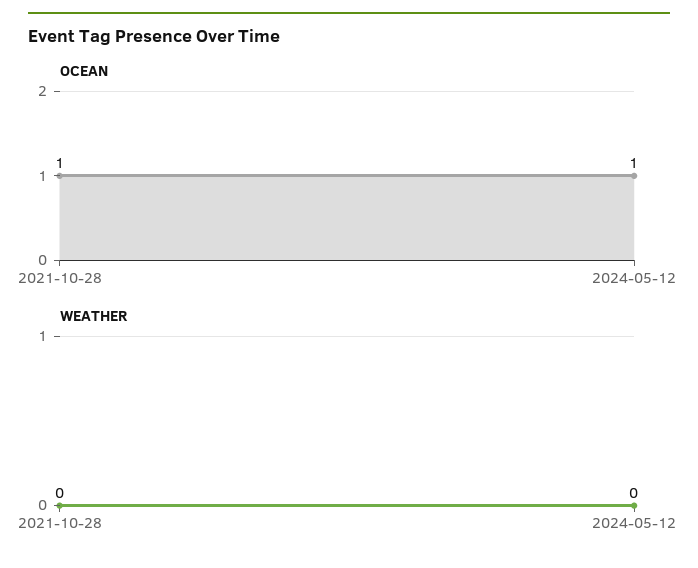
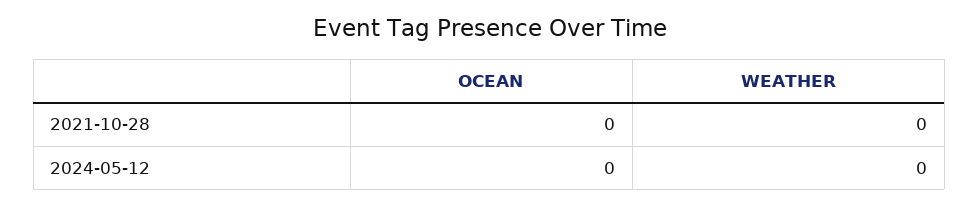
  {
    "OCEAN": {
-     "2021-10-28": 1,
+     "2021-10-28": 0,
-     "2024-05-12": 1
+     "2024-05-12": 0
    },
    "WEATHER": {
      "2021-10-28": 0,
      "2024-05-12": 0
    }
  }

